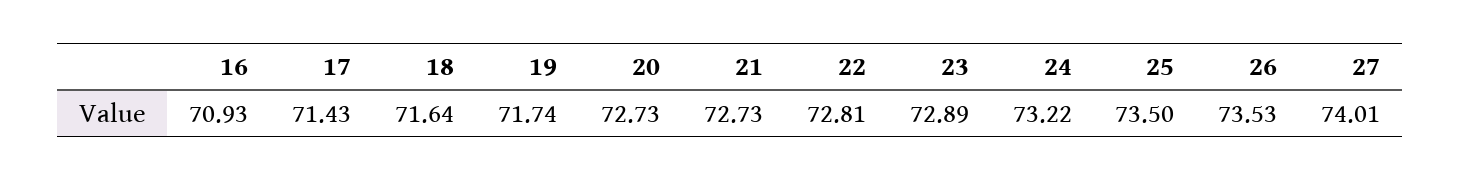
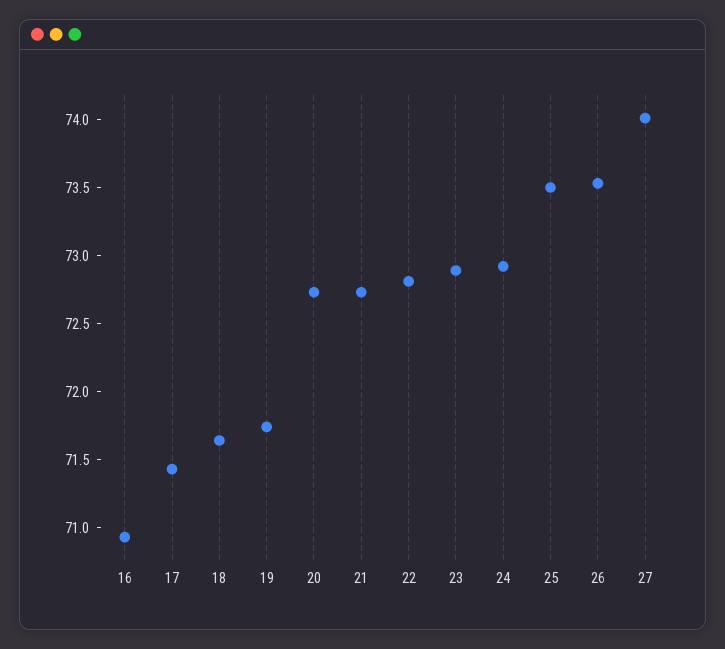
  {
    "16": 70.93,
    "17": 71.43,
    "18": 71.64,
    "19": 71.74,
    "20": 72.73,
    "21": 72.73,
    "22": 72.81,
    "23": 72.89,
-   "24": 73.22,
+   "24": 72.9,
    "25": 73.5,
    "26": 73.53,
    "27": 74.01
  }

